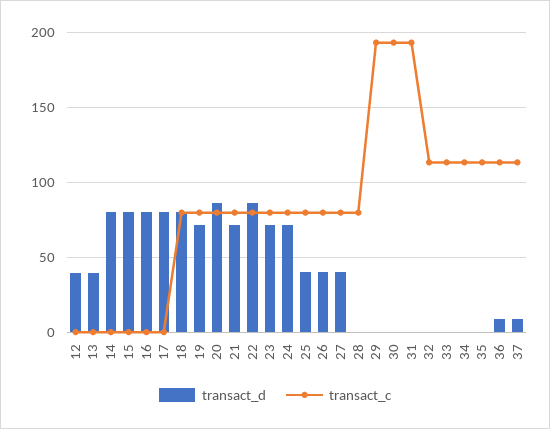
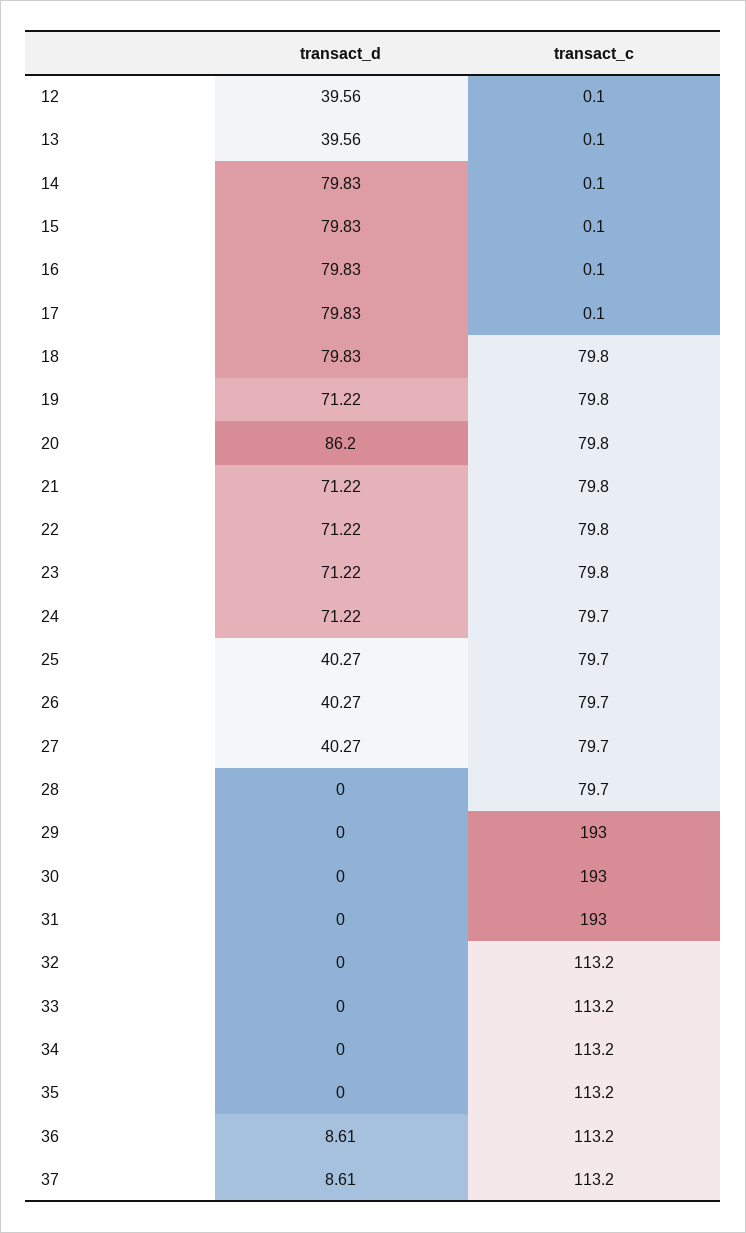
  {
    "transact_d": {
      "12": 39.56,
      "13": 39.56,
      "14": 79.83,
      "15": 79.83,
      "16": 79.83,
      "17": 79.83,
      "18": 79.83,
      "19": 71.22,
      "20": 86.2,
      "21": 71.22,
-     "22": 85,
+     "22": 71.22,
      "23": 71.22,
      "24": 71.22,
      "25": 40.27,
      "26": 40.27,
      "27": 40.27,
      "28": 0,
      "29": 0,
      "30": 0,
      "31": 0,
      "32": 0,
      "33": 0,
      "34": 0,
      "35": 0,
      "36": 8.61,
      "37": 8.61
    },
    "transact_c": {
      "12": 0.1,
      "13": 0.1,
      "14": 0.1,
      "15": 0.1,
      "16": 0.1,
      "17": 0.1,
      "18": 79.8,
      "19": 79.8,
      "20": 79.8,
      "21": 79.8,
      "22": 79.8,
      "23": 79.8,
      "24": 79.7,
      "25": 79.7,
      "26": 79.7,
      "27": 79.7,
      "28": 79.7,
      "29": 193,
      "30": 193,
      "31": 193,
      "32": 113.2,
      "33": 113.2,
      "34": 113.2,
      "35": 113.2,
      "36": 113.2,
      "37": 113.2
    }
  }

